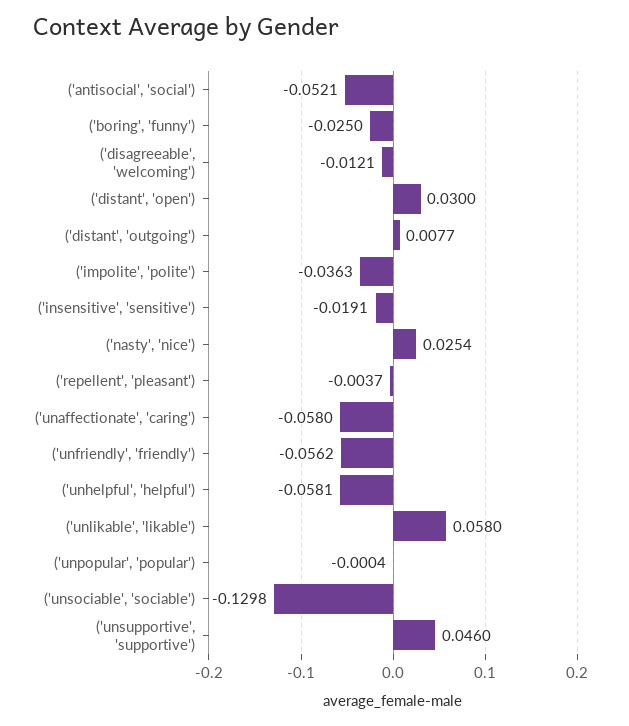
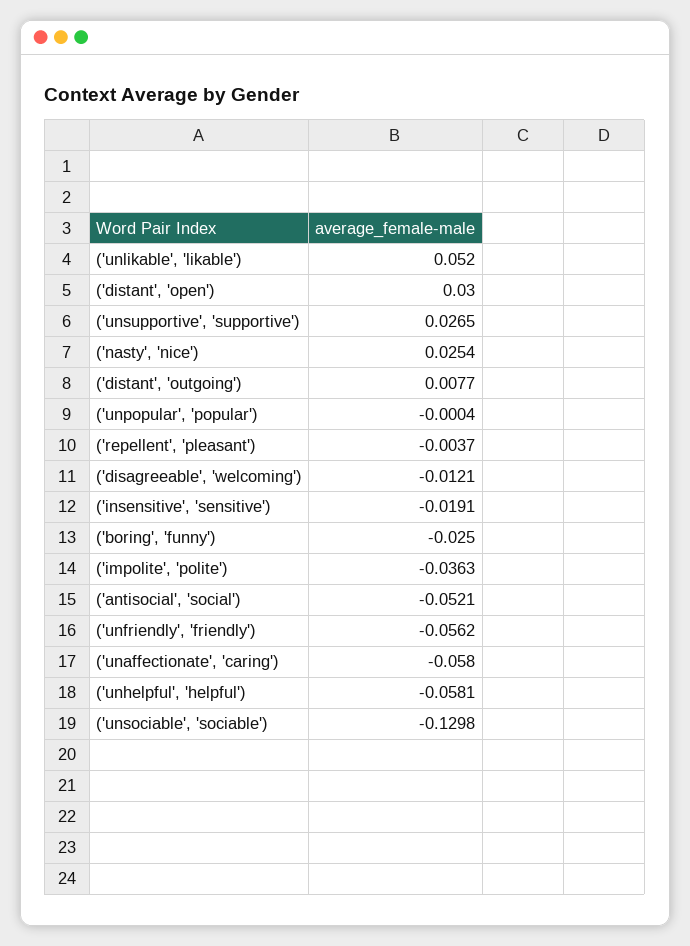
  {
    "('antisocial', 'social')": -0.0521,
    "('boring', 'funny')": -0.025,
    "('disagreeable', 'welcoming')": -0.0121,
    "('distant', 'open')": 0.03,
    "('distant', 'outgoing')": 0.0077,
    "('impolite', 'polite')": -0.0363,
    "('insensitive', 'sensitive')": -0.0191,
    "('nasty', 'nice')": 0.0254,
    "('repellent', 'pleasant')": -0.0037,
    "('unaffectionate', 'caring')": -0.058,
    "('unfriendly', 'friendly')": -0.0562,
    "('unhelpful', 'helpful')": -0.0581,
-   "('unlikable', 'likable')": 0.058,
+   "('unlikable', 'likable')": 0.052,
    "('unpopular', 'popular')": -0.0004,
    "('unsociable', 'sociable')": -0.1298,
-   "('unsupportive', 'supportive')": 0.046
+   "('unsupportive', 'supportive')": 0.0265
  }

